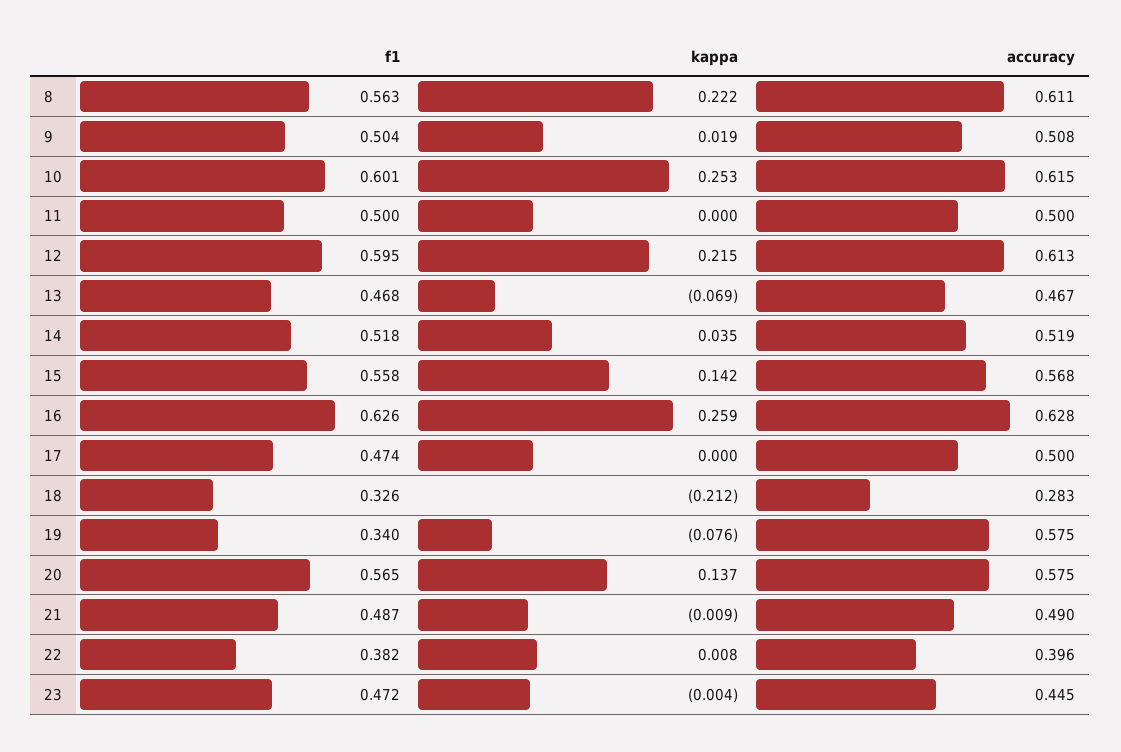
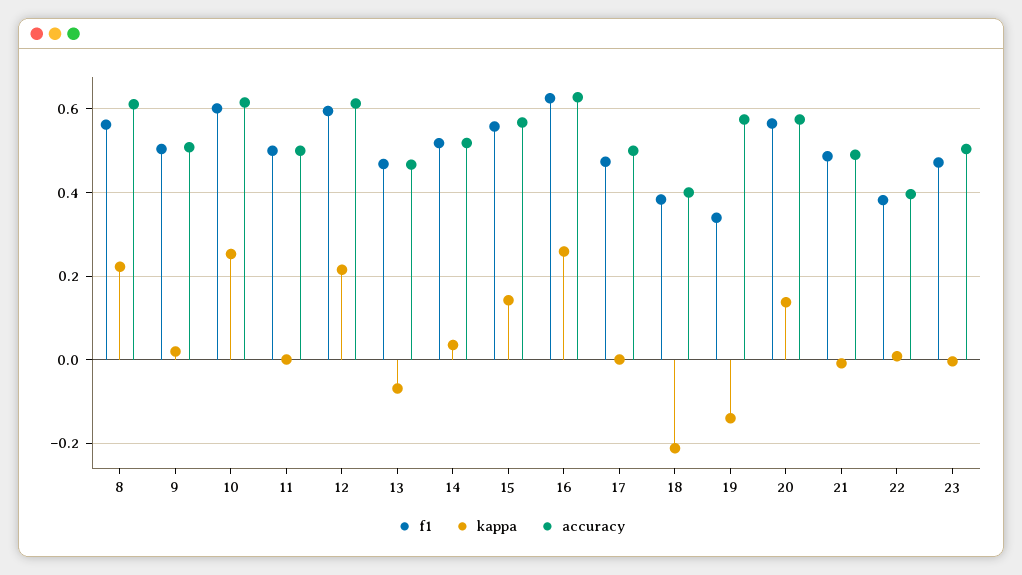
  {
    "f1": {
      "8": 0.563,
      "9": 0.504,
      "10": 0.601,
      "11": 0.5,
      "12": 0.595,
      "13": 0.468,
      "14": 0.518,
      "15": 0.558,
      "16": 0.626,
      "17": 0.474,
-     "18": 0.326,
+     "18": 0.38,
      "19": 0.34,
      "20": 0.565,
      "21": 0.487,
      "22": 0.382,
      "23": 0.472
    },
    "kappa": {
      "8": 0.222,
      "9": 0.019,
      "10": 0.253,
      "11": 0,
      "12": 0.215,
      "13": -0.069,
      "14": 0.035,
      "15": 0.142,
      "16": 0.259,
      "17": 0,
      "18": -0.212,
-     "19": -0.076,
+     "19": -0.14,
      "20": 0.137,
      "21": -0.009,
      "22": 0.008,
      "23": -0.004
    },
    "accuracy": {
      "8": 0.611,
      "9": 0.508,
      "10": 0.615,
      "11": 0.5,
      "12": 0.613,
      "13": 0.467,
      "14": 0.519,
      "15": 0.568,
      "16": 0.628,
      "17": 0.5,
-     "18": 0.283,
+     "18": 0.4,
      "19": 0.575,
      "20": 0.575,
      "21": 0.49,
      "22": 0.396,
-     "23": 0.445
+     "23": 0.5
    }
  }

